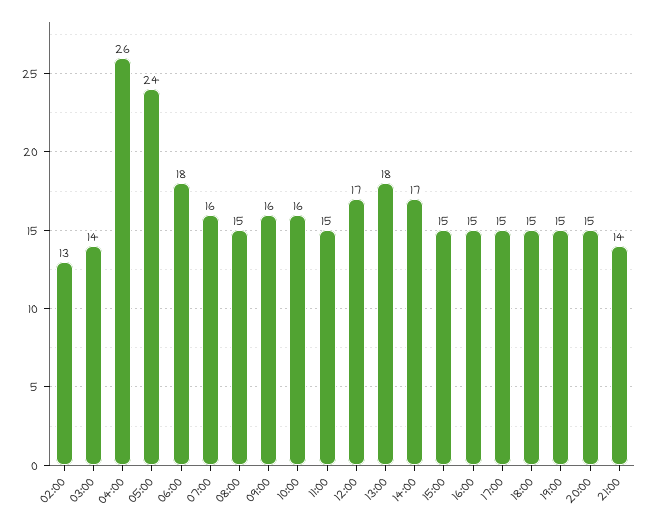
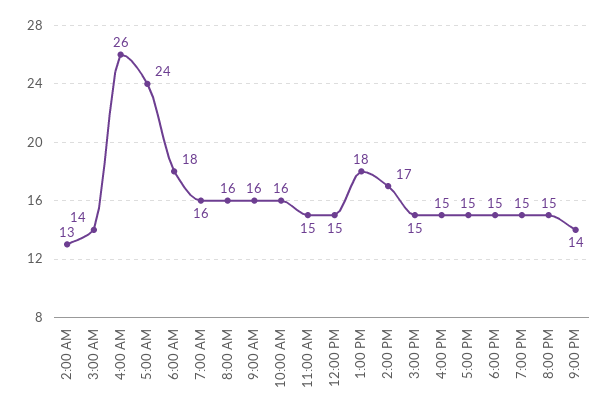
  {
    "02:00": 13,
    "03:00": 14,
    "04:00": 26,
    "05:00": 24,
    "06:00": 18,
    "07:00": 16,
-   "08:00": 15,
+   "08:00": 16,
    "09:00": 16,
    "10:00": 16,
    "11:00": 15,
-   "12:00": 17,
+   "12:00": 15,
    "13:00": 18,
    "14:00": 17,
    "15:00": 15,
    "16:00": 15,
    "17:00": 15,
    "18:00": 15,
    "19:00": 15,
    "20:00": 15,
    "21:00": 14
  }

